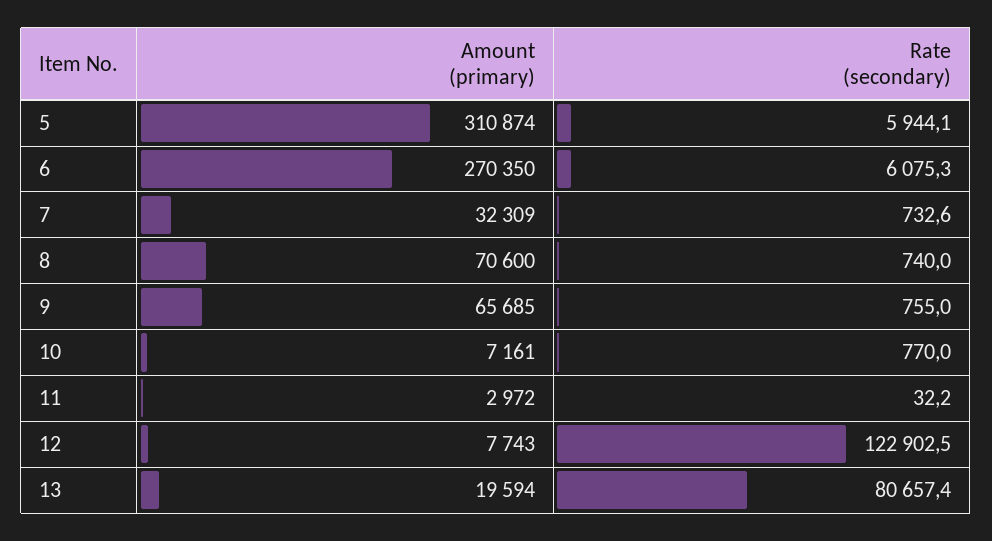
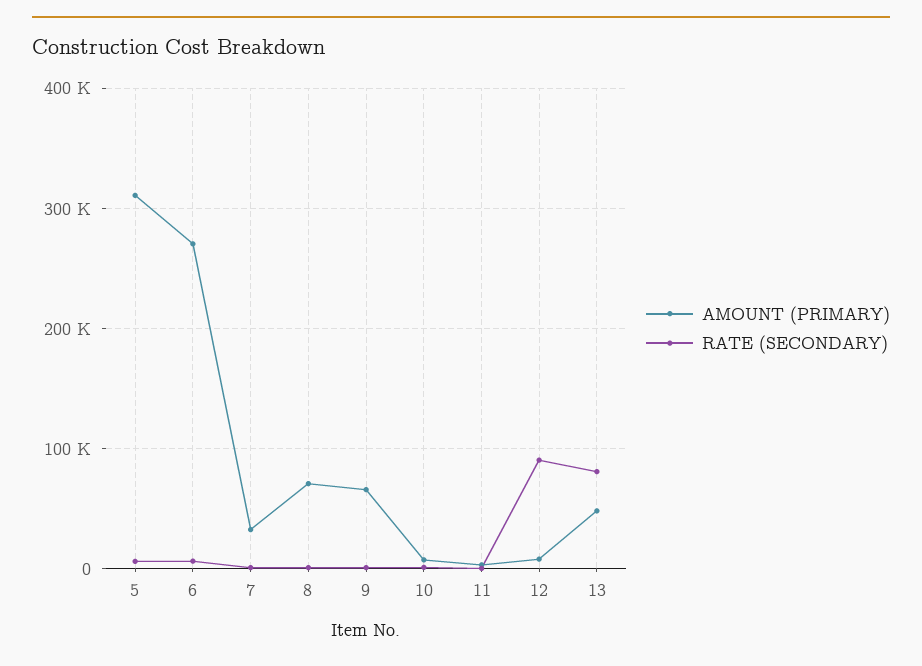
  {
    "Amount (primary)": {
      "5": 310874,
      "6": 270350,
      "7": 32309,
      "8": 70600,
      "9": 65685,
      "10": 7161,
      "11": 2972,
      "12": 7743,
-     "13": 19594
+     "13": 50000
    },
    "Rate (secondary)": {
      "5": 5944.1,
      "6": 6075.3,
      "7": 732.6,
      "8": 740,
      "9": 755,
      "10": 770,
      "11": 32.2,
-     "12": 122902.5,
+     "12": 90000,
      "13": 80657.4
    }
  }

